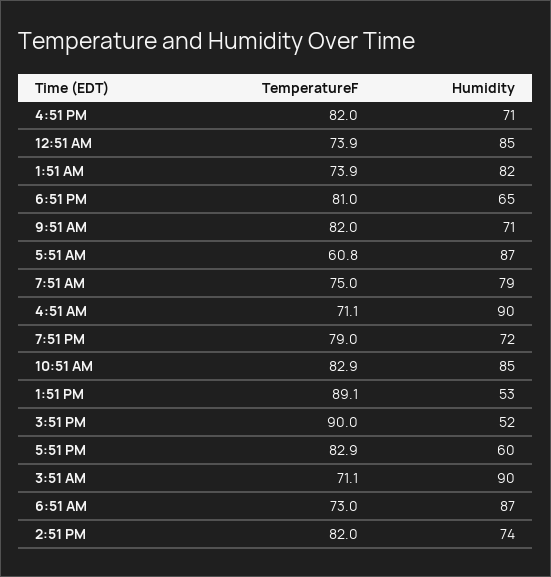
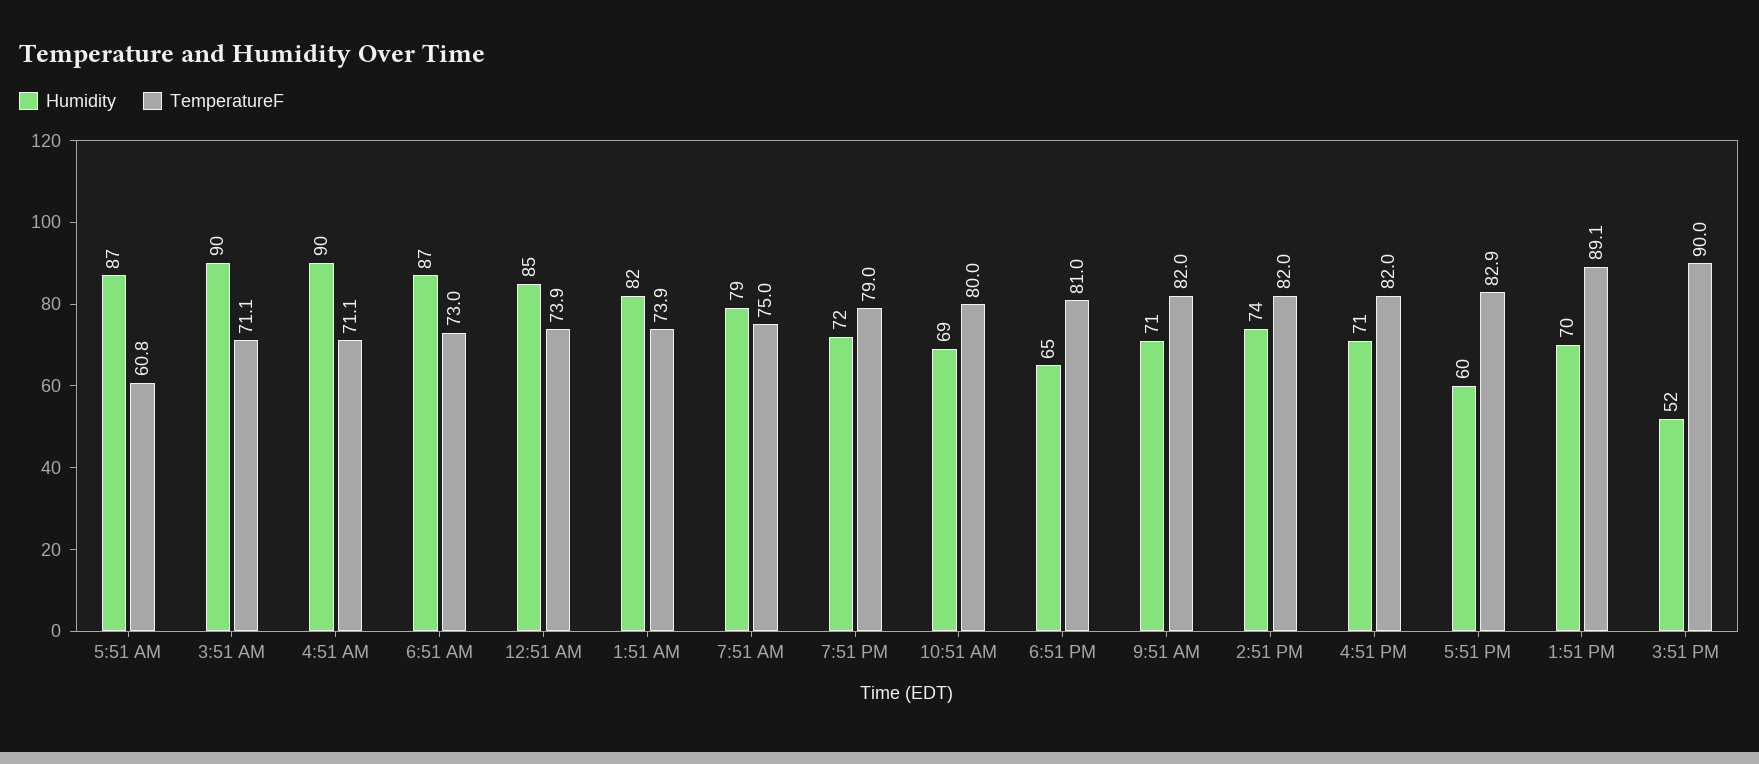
  {
    "TemperatureF": {
      "4:51 PM": 82,
      "12:51 AM": 73.9,
      "1:51 AM": 73.9,
      "6:51 PM": 81,
      "9:51 AM": 82,
      "5:51 AM": 60.8,
      "7:51 AM": 75,
      "4:51 AM": 71.1,
      "7:51 PM": 79,
-     "10:51 AM": 82.9,
+     "10:51 AM": 80,
      "1:51 PM": 89.1,
      "3:51 PM": 90,
      "5:51 PM": 82.9,
      "3:51 AM": 71.1,
      "6:51 AM": 73,
      "2:51 PM": 82
    },
    "Humidity": {
      "4:51 PM": 71,
      "12:51 AM": 85,
      "1:51 AM": 82,
      "6:51 PM": 65,
      "9:51 AM": 71,
      "5:51 AM": 87,
      "7:51 AM": 79,
      "4:51 AM": 90,
      "7:51 PM": 72,
-     "10:51 AM": 85,
+     "10:51 AM": 69,
-     "1:51 PM": 53,
+     "1:51 PM": 70,
      "3:51 PM": 52,
      "5:51 PM": 60,
      "3:51 AM": 90,
      "6:51 AM": 87,
      "2:51 PM": 74
    }
  }

